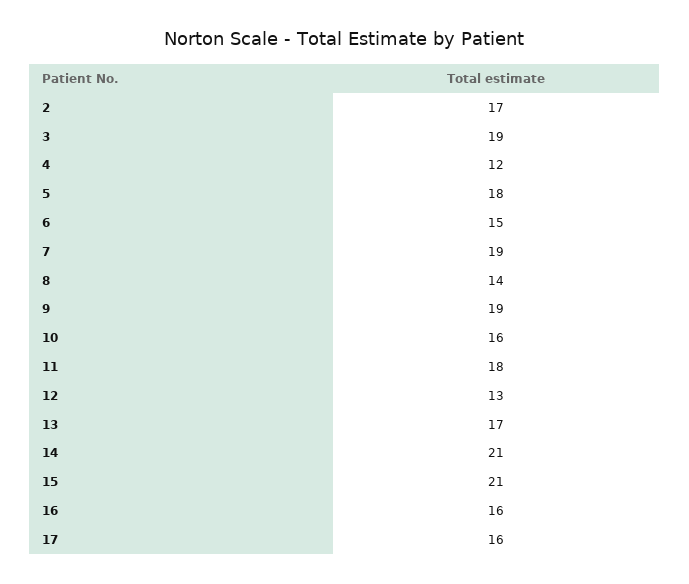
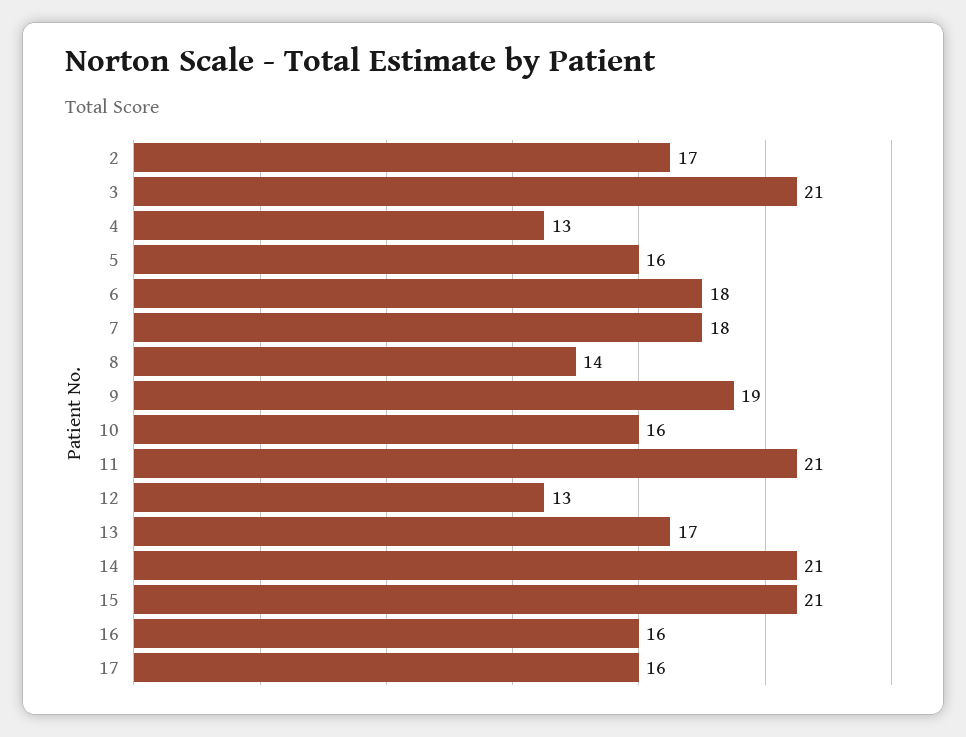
  {
    "2": 17,
-   "3": 19,
+   "3": 21,
-   "4": 12,
+   "4": 13,
-   "5": 18,
+   "5": 16,
-   "6": 15,
+   "6": 18,
-   "7": 19,
+   "7": 18,
    "8": 14,
    "9": 19,
    "10": 16,
-   "11": 18,
+   "11": 21,
    "12": 13,
    "13": 17,
    "14": 21,
    "15": 21,
    "16": 16,
    "17": 16
  }

